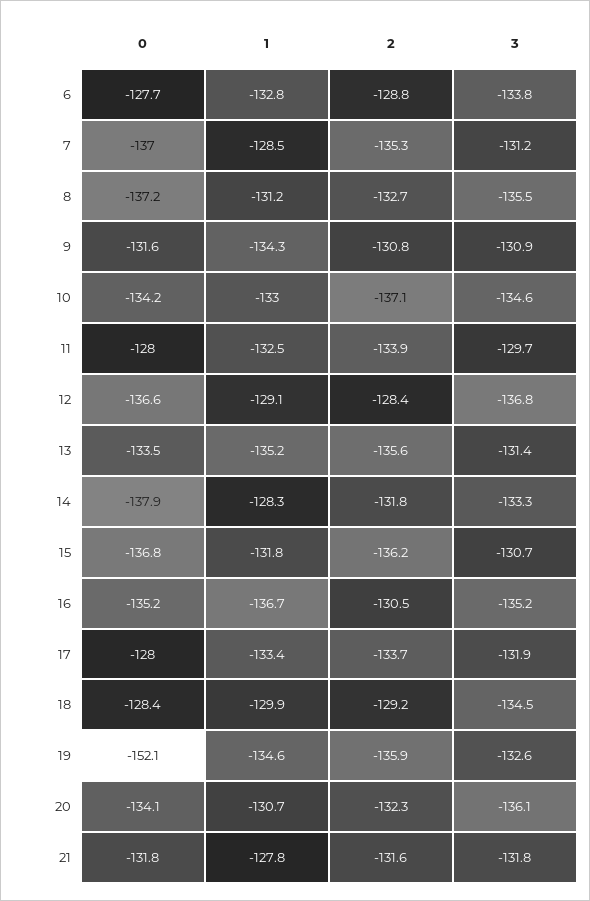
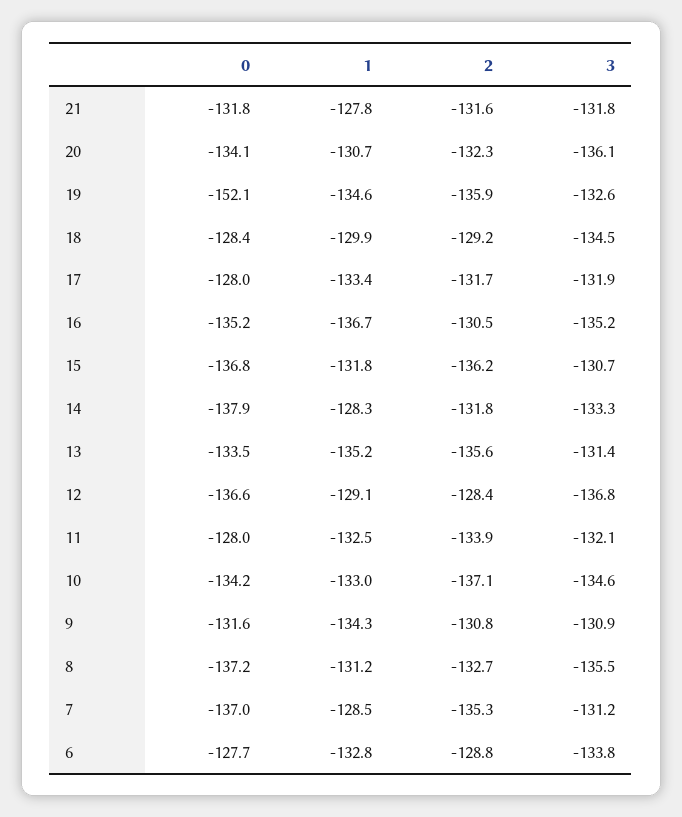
  {
    "0": {
      "6": -127.7,
      "7": -137,
      "8": -137.2,
      "9": -131.6,
      "10": -134.2,
      "11": -128,
      "12": -136.6,
      "13": -133.5,
      "14": -137.9,
      "15": -136.8,
      "16": -135.2,
      "17": -128,
      "18": -128.4,
      "19": -152.1,
      "20": -134.1,
      "21": -131.8
    },
    "1": {
      "6": -132.8,
      "7": -128.5,
      "8": -131.2,
      "9": -134.3,
      "10": -133,
      "11": -132.5,
      "12": -129.1,
      "13": -135.2,
      "14": -128.3,
      "15": -131.8,
      "16": -136.7,
      "17": -133.4,
      "18": -129.9,
      "19": -134.6,
      "20": -130.7,
      "21": -127.8
    },
    "2": {
      "6": -128.8,
      "7": -135.3,
      "8": -132.7,
      "9": -130.8,
      "10": -137.1,
      "11": -133.9,
      "12": -128.4,
      "13": -135.6,
      "14": -131.8,
      "15": -136.2,
      "16": -130.5,
-     "17": -133.7,
+     "17": -131.7,
      "18": -129.2,
      "19": -135.9,
      "20": -132.3,
      "21": -131.6
    },
    "3": {
      "6": -133.8,
      "7": -131.2,
      "8": -135.5,
      "9": -130.9,
      "10": -134.6,
-     "11": -129.7,
+     "11": -132.1,
      "12": -136.8,
      "13": -131.4,
      "14": -133.3,
      "15": -130.7,
      "16": -135.2,
      "17": -131.9,
      "18": -134.5,
      "19": -132.6,
      "20": -136.1,
      "21": -131.8
    }
  }

